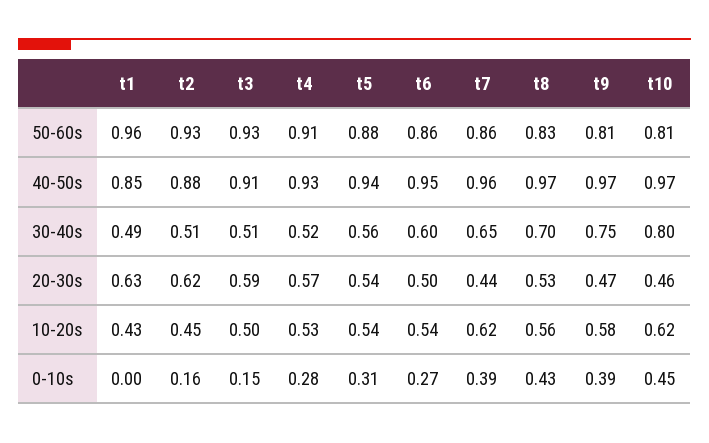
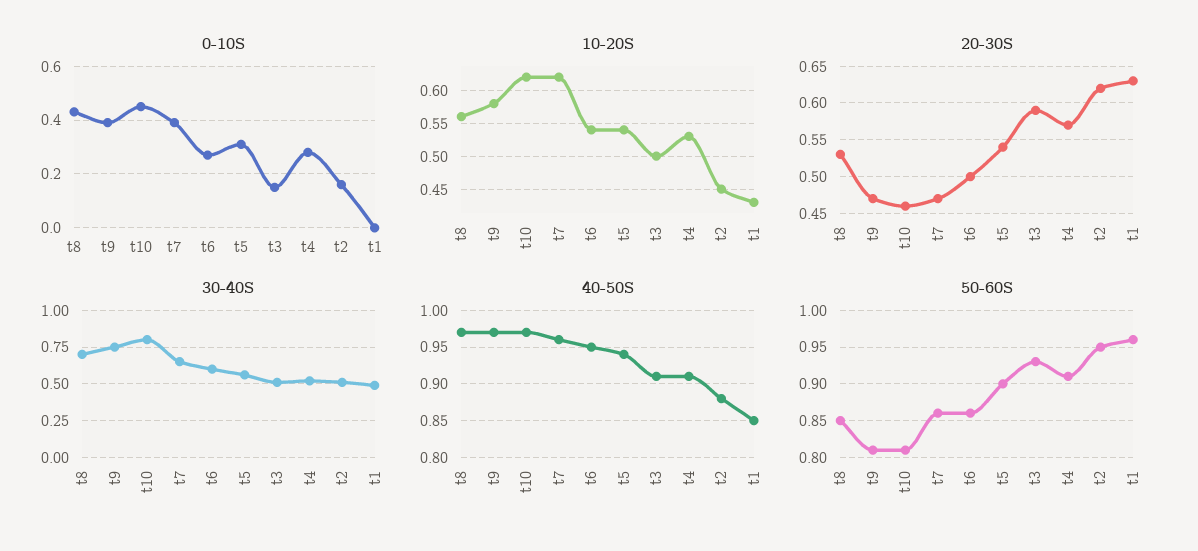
  {
    "50-60s": {
      "t1": 0.96,
-     "t2": 0.93,
+     "t2": 0.95,
      "t3": 0.93,
      "t4": 0.91,
-     "t5": 0.88,
+     "t5": 0.9,
      "t6": 0.86,
      "t7": 0.86,
-     "t8": 0.83,
+     "t8": 0.85,
      "t9": 0.81,
      "t10": 0.81
    },
    "40-50s": {
      "t1": 0.85,
      "t2": 0.88,
      "t3": 0.91,
-     "t4": 0.93,
+     "t4": 0.91,
      "t5": 0.94,
      "t6": 0.95,
      "t7": 0.96,
      "t8": 0.97,
      "t9": 0.97,
      "t10": 0.97
    },
    "30-40s": {
      "t1": 0.49,
      "t2": 0.51,
      "t3": 0.51,
      "t4": 0.52,
      "t5": 0.56,
      "t6": 0.6,
      "t7": 0.65,
      "t8": 0.7,
      "t9": 0.75,
      "t10": 0.8
    },
    "20-30s": {
      "t1": 0.63,
      "t2": 0.62,
      "t3": 0.59,
      "t4": 0.57,
      "t5": 0.54,
      "t6": 0.5,
-     "t7": 0.44,
+     "t7": 0.47,
      "t8": 0.53,
      "t9": 0.47,
      "t10": 0.46
    },
    "10-20s": {
      "t1": 0.43,
      "t2": 0.45,
      "t3": 0.5,
      "t4": 0.53,
      "t5": 0.54,
      "t6": 0.54,
      "t7": 0.62,
      "t8": 0.56,
      "t9": 0.58,
      "t10": 0.62
    },
    "0-10s": {
      "t1": 0,
      "t2": 0.16,
      "t3": 0.15,
      "t4": 0.28,
      "t5": 0.31,
      "t6": 0.27,
      "t7": 0.39,
      "t8": 0.43,
      "t9": 0.39,
      "t10": 0.45
    }
  }

